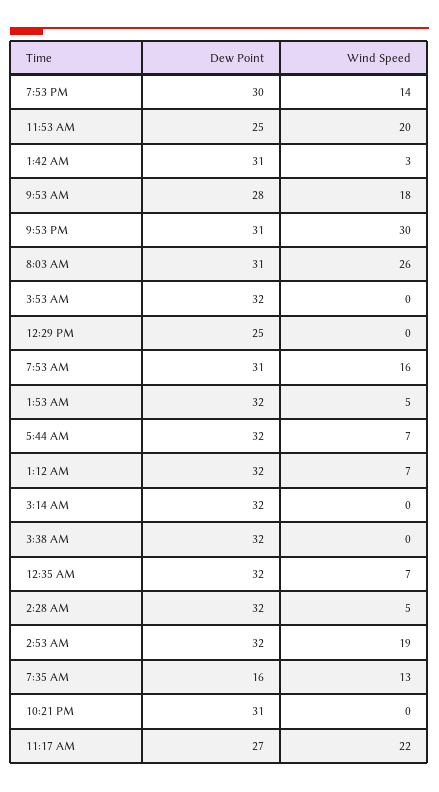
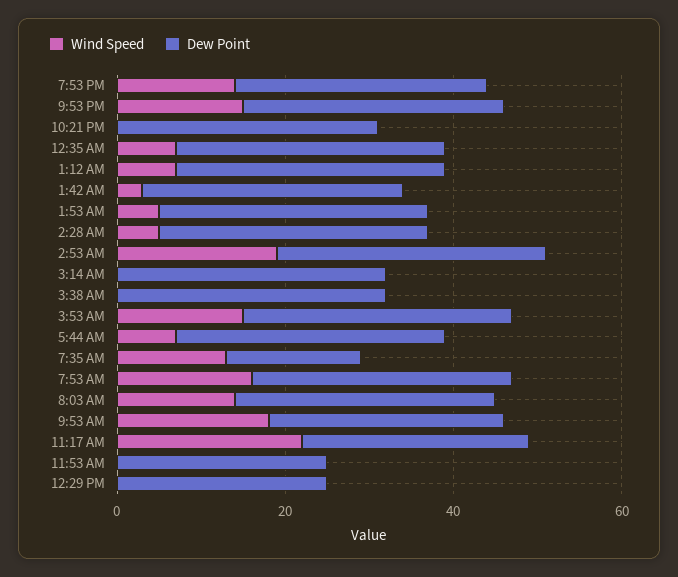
  {
    "Dew Point": {
      "7:53 PM": 30,
      "11:53 AM": 25,
      "1:42 AM": 31,
      "9:53 AM": 28,
      "9:53 PM": 31,
      "8:03 AM": 31,
      "3:53 AM": 32,
      "12:29 PM": 25,
      "7:53 AM": 31,
      "1:53 AM": 32,
      "5:44 AM": 32,
      "1:12 AM": 32,
      "3:14 AM": 32,
      "3:38 AM": 32,
      "12:35 AM": 32,
      "2:28 AM": 32,
      "2:53 AM": 32,
      "7:35 AM": 16,
      "10:21 PM": 31,
      "11:17 AM": 27
    },
    "Wind Speed": {
      "7:53 PM": 14,
-     "11:53 AM": 20,
+     "11:53 AM": 0,
      "1:42 AM": 3,
      "9:53 AM": 18,
-     "9:53 PM": 30,
+     "9:53 PM": 15,
-     "8:03 AM": 26,
+     "8:03 AM": 15,
-     "3:53 AM": 0,
+     "3:53 AM": 15,
      "12:29 PM": 0,
      "7:53 AM": 16,
      "1:53 AM": 5,
      "5:44 AM": 7,
      "1:12 AM": 7,
      "3:14 AM": 0,
      "3:38 AM": 0,
      "12:35 AM": 7,
      "2:28 AM": 5,
      "2:53 AM": 19,
      "7:35 AM": 13,
      "10:21 PM": 0,
      "11:17 AM": 22
    }
  }

